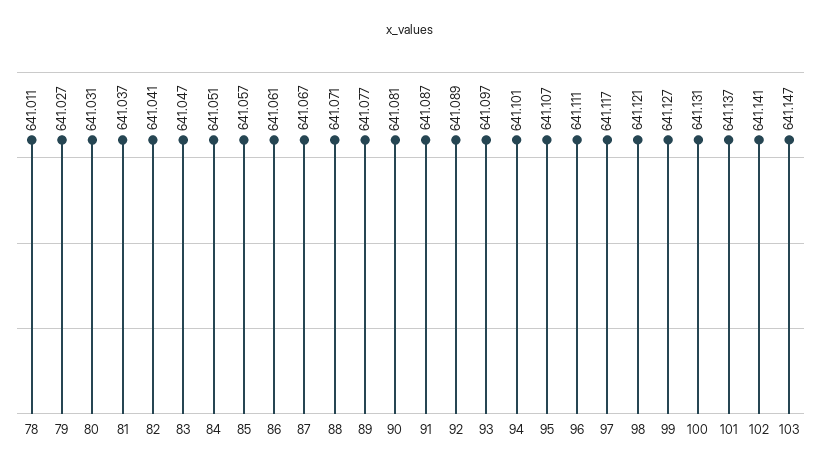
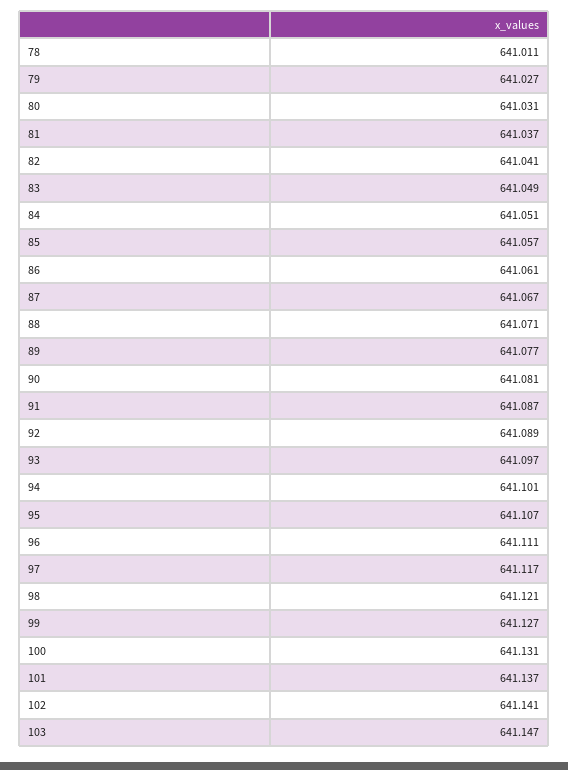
  {
    "78": 641.011,
    "79": 641.027,
    "80": 641.031,
    "81": 641.037,
    "82": 641.041,
-   "83": 641.047,
+   "83": 641.049,
    "84": 641.051,
    "85": 641.057,
    "86": 641.061,
    "87": 641.067,
    "88": 641.071,
    "89": 641.077,
    "90": 641.081,
    "91": 641.087,
    "92": 641.089,
    "93": 641.097,
    "94": 641.101,
    "95": 641.107,
    "96": 641.111,
    "97": 641.117,
    "98": 641.121,
    "99": 641.127,
    "100": 641.131,
    "101": 641.137,
    "102": 641.141,
    "103": 641.147
  }

